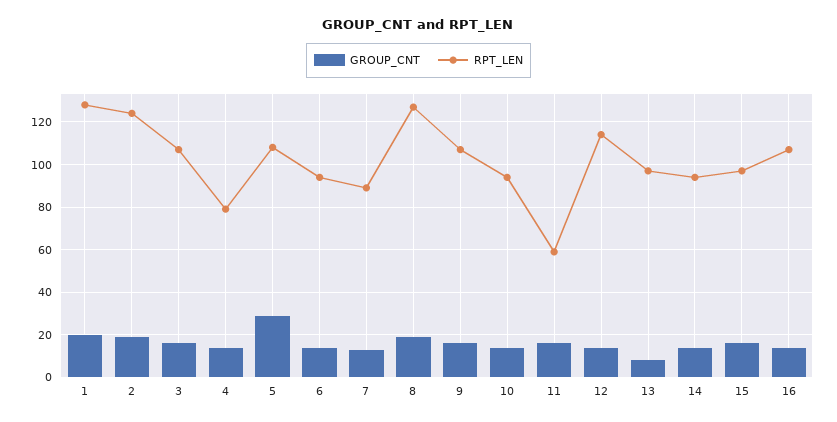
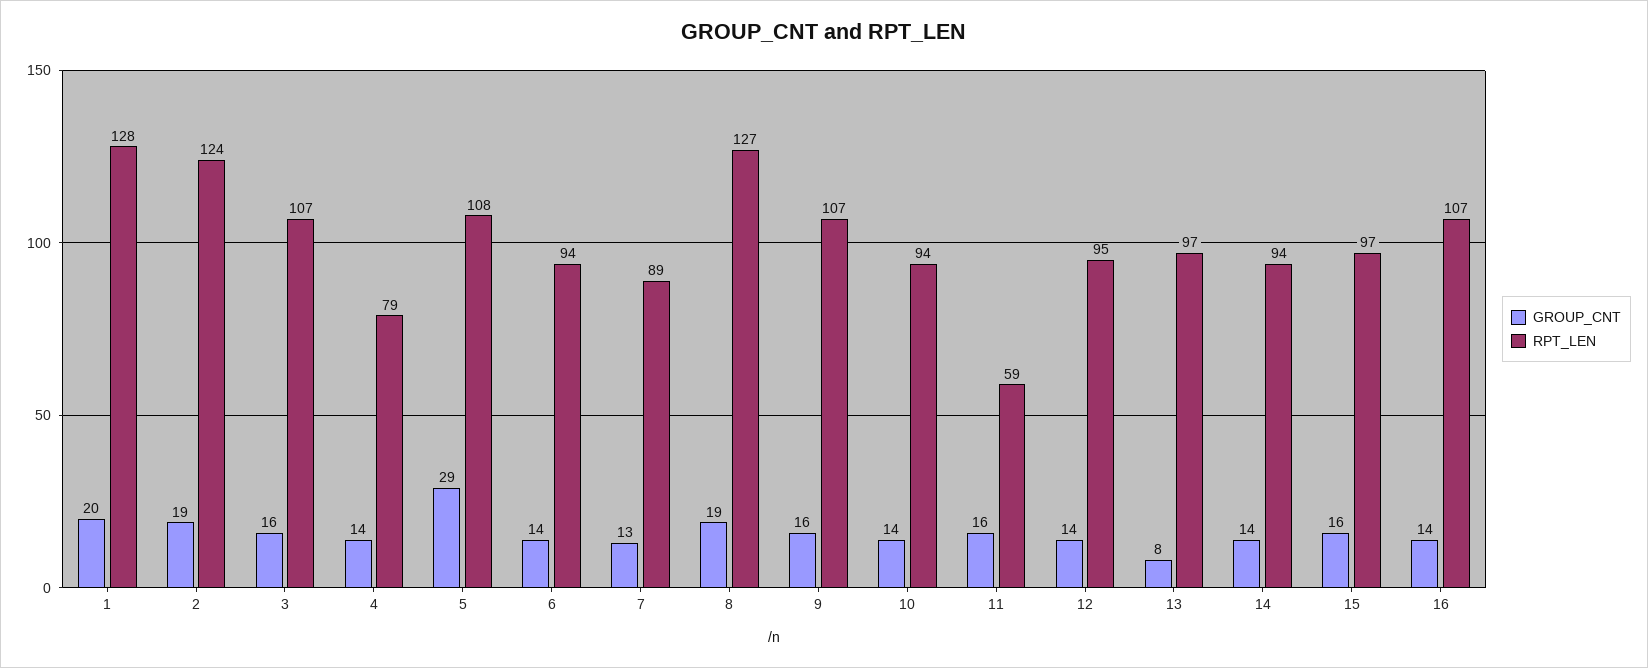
  {
    "GROUP_CNT": {
      "1": 20,
      "2": 19,
      "3": 16,
      "4": 14,
      "5": 29,
      "6": 14,
      "7": 13,
      "8": 19,
      "9": 16,
      "10": 14,
      "11": 16,
      "12": 14,
      "13": 8,
      "14": 14,
      "15": 16,
      "16": 14
    },
    "RPT_LEN": {
      "1": 128,
      "2": 124,
      "3": 107,
      "4": 79,
      "5": 108,
      "6": 94,
      "7": 89,
      "8": 127,
      "9": 107,
      "10": 94,
      "11": 59,
-     "12": 115,
+     "12": 95,
      "13": 97,
      "14": 94,
      "15": 97,
      "16": 107
    }
  }

